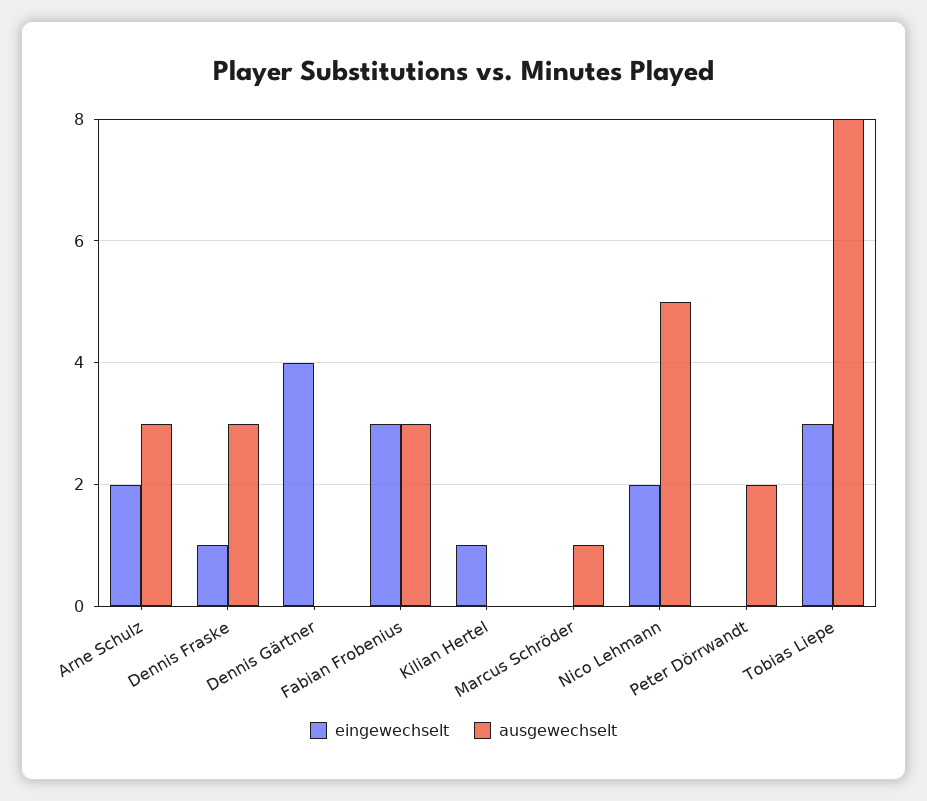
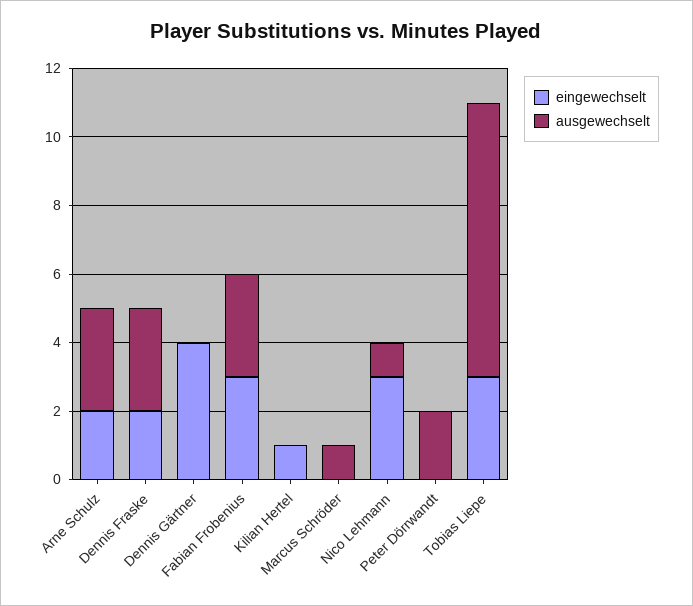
  {
    "eingewechselt": {
      "Arne Schulz": 2,
-     "Dennis Fraske": 1,
+     "Dennis Fraske": 2,
      "Dennis Gärtner": 4,
      "Fabian Frobenius": 3,
      "Kilian Hertel": 1,
      "Marcus Schröder": 0,
-     "Nico Lehmann": 2,
+     "Nico Lehmann": 3,
      "Peter Dörrwandt": 0,
      "Tobias Liepe": 3
    },
    "ausgewechselt": {
      "Arne Schulz": 3,
      "Dennis Fraske": 3,
      "Dennis Gärtner": 0,
      "Fabian Frobenius": 3,
      "Kilian Hertel": 0,
      "Marcus Schröder": 1,
-     "Nico Lehmann": 5,
+     "Nico Lehmann": 1,
      "Peter Dörrwandt": 2,
      "Tobias Liepe": 8
    }
  }

